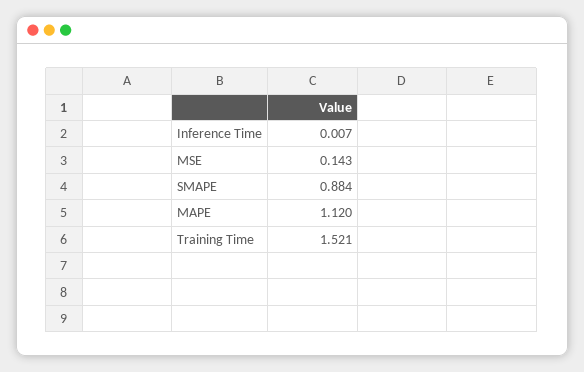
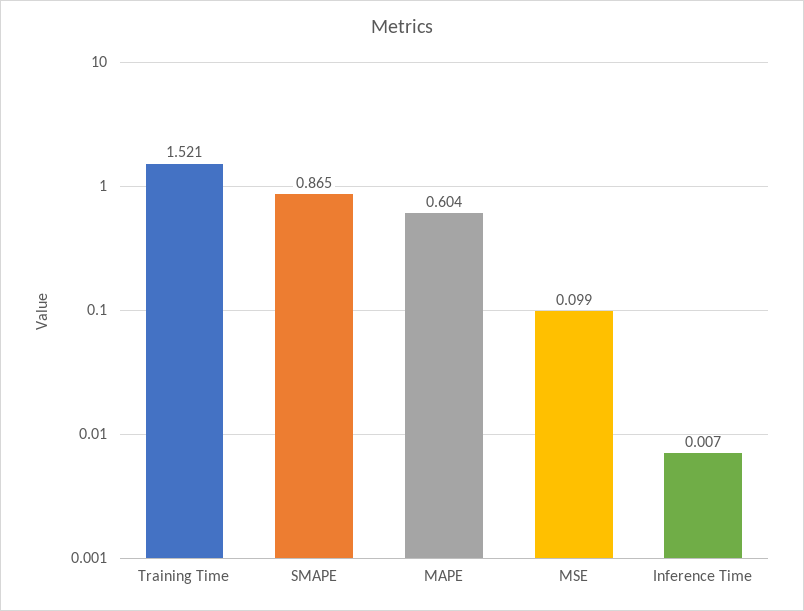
  {
    "Inference Time": 0.007,
-   "MSE": 0.143,
+   "MSE": 0.099,
-   "SMAPE": 0.884,
+   "SMAPE": 0.865,
-   "MAPE": 1.12,
+   "MAPE": 0.604,
    "Training Time": 1.521
  }

